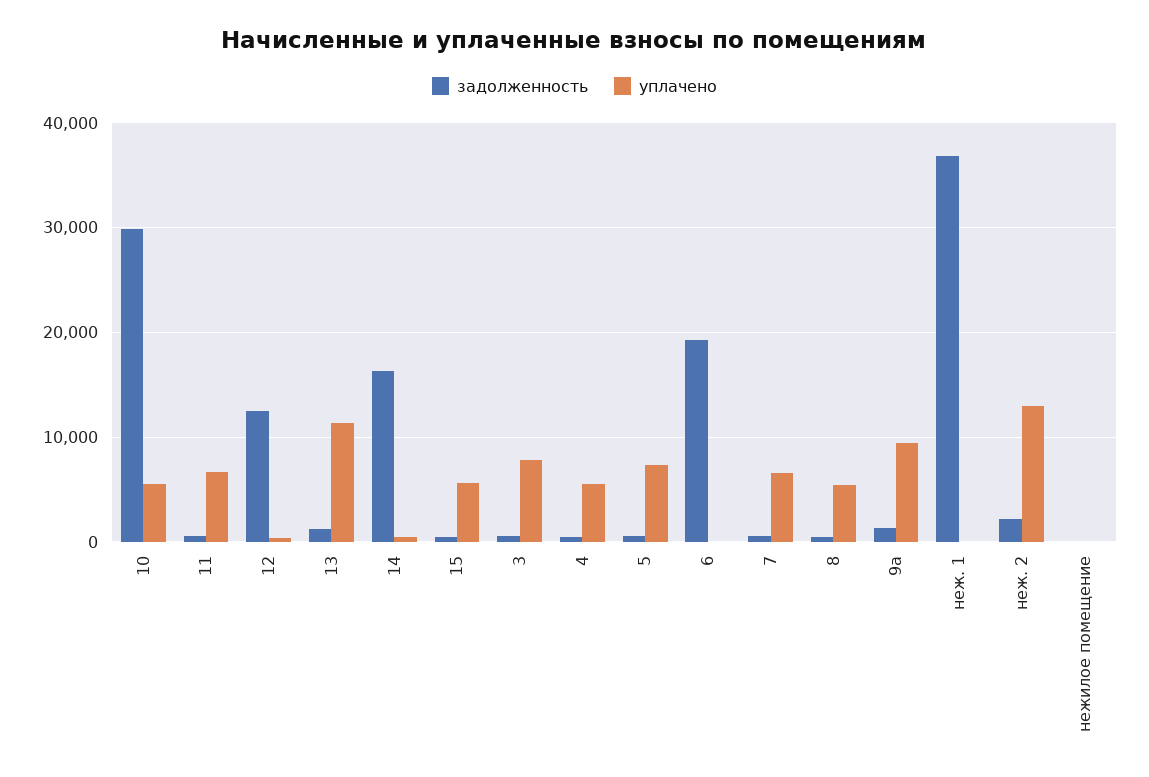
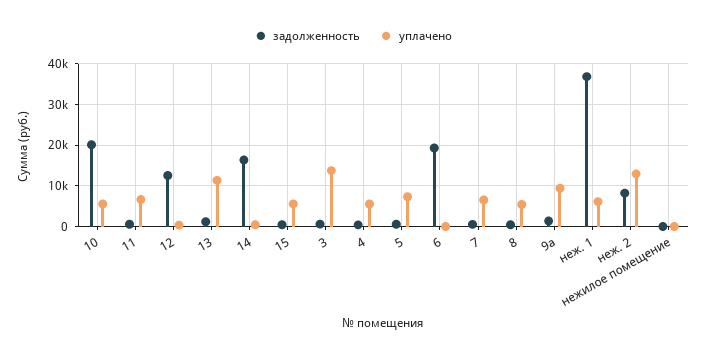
  {
    "задолженность": {
-     "10": 30000,
+     "10": 20000,
      "11": 1000,
      "12": 13000,
      "13": 1000,
      "14": 16000,
      "15": 0,
      "3": 1000,
      "4": 0,
      "5": 1000,
      "6": 19000,
      "7": 1000,
      "8": 0,
      "9а": 1000,
      "неж. 1": 37000,
-     "неж. 2": 2000,
+     "неж. 2": 8000,
      "нежилое помещение": 0
    },
    "уплачено": {
      "10": 6000,
      "11": 7000,
      "12": 0,
      "13": 11000,
      "14": 0,
      "15": 6000,
-     "3": 8000,
+     "3": 14000,
      "4": 6000,
      "5": 7000,
      "6": 0,
      "7": 7000,
      "8": 5000,
      "9а": 9000,
-     "неж. 1": 0,
+     "неж. 1": 6000,
      "неж. 2": 13000,
      "нежилое помещение": 0
    }
  }

